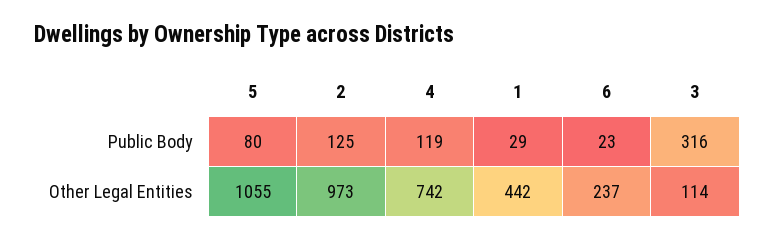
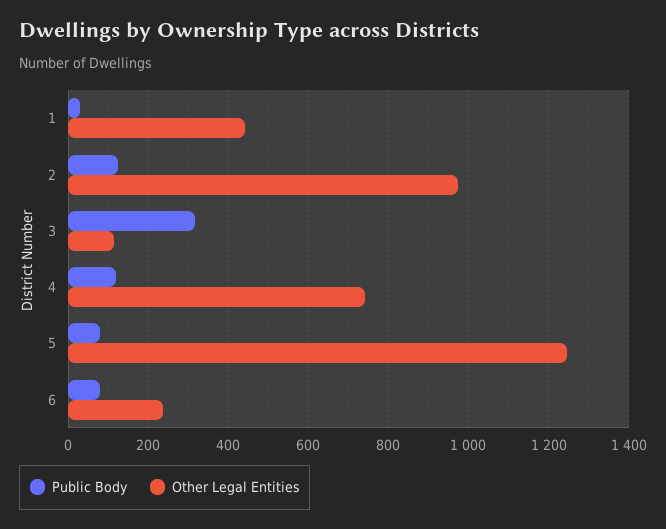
  {
    "Public Body": {
      "5": 80,
      "2": 125,
      "4": 119,
      "1": 29,
-     "6": 23,
+     "6": 80,
      "3": 316
    },
    "Other Legal Entities": {
-     "5": 1055,
+     "5": 1240,
      "2": 973,
      "4": 742,
      "1": 442,
      "6": 237,
      "3": 114
    }
  }

